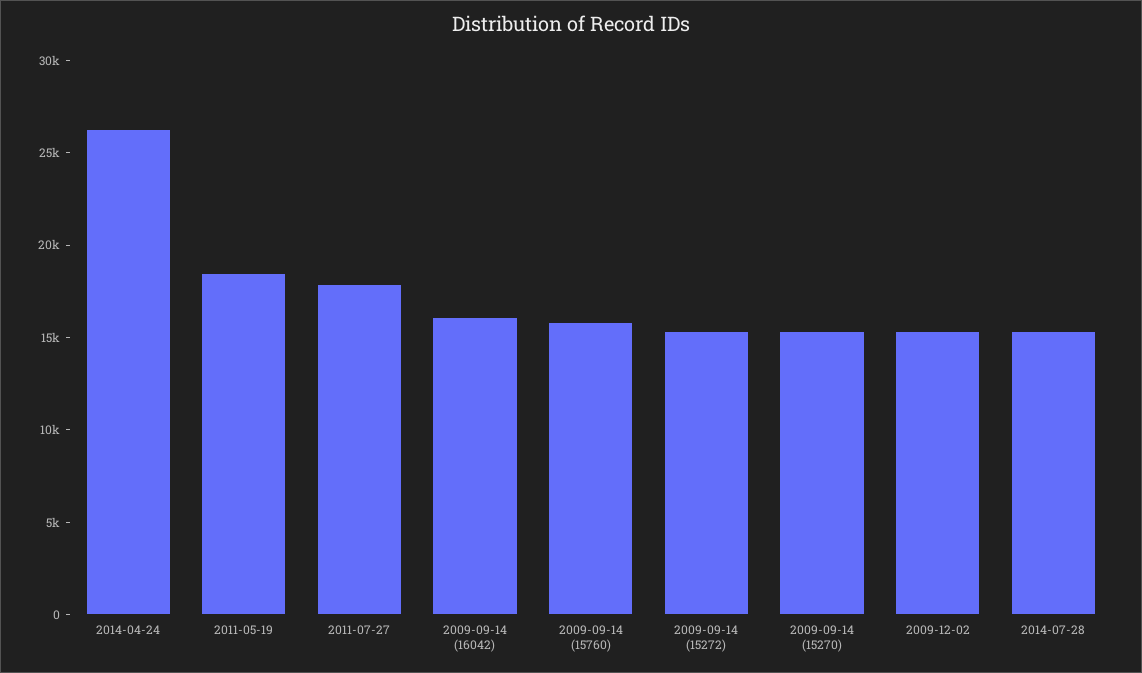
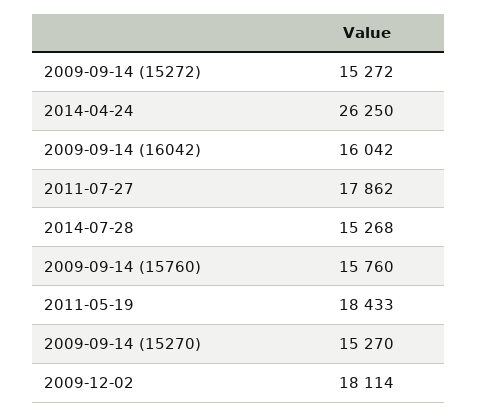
  {
    "2014-04-24": 26250,
    "2011-05-19": 18433,
    "2011-07-27": 17862,
    "2009-09-14 (16042)": 16042,
    "2009-09-14 (15760)": 15760,
    "2009-09-14 (15272)": 15272,
    "2009-09-14 (15270)": 15270,
-   "2009-12-02": 15000,
+   "2009-12-02": 18114,
    "2014-07-28": 15268
  }

